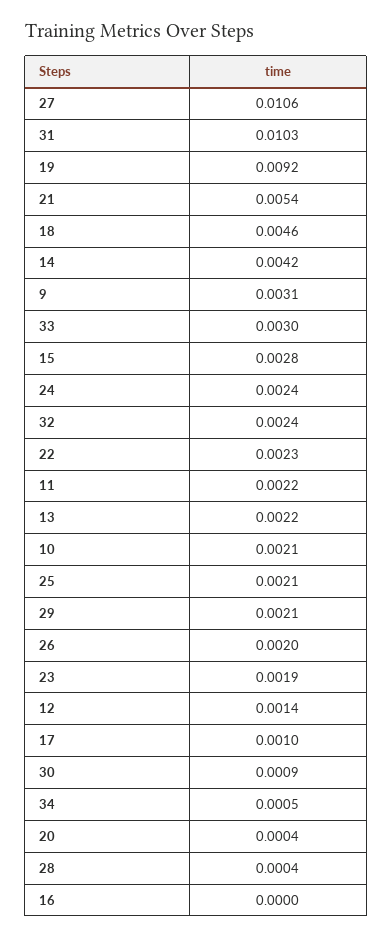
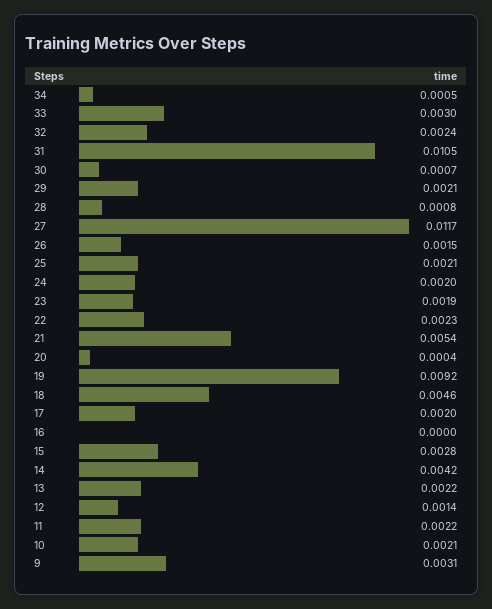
  {
-   "27": 0.0106,
+   "27": 0.0117,
-   "31": 0.0103,
+   "31": 0.0105,
    "19": 0.0092,
    "21": 0.0054,
    "18": 0.0046,
    "14": 0.0042,
    "9": 0.0031,
    "33": 0.003,
    "15": 0.0028,
-   "24": 0.0024,
+   "24": 0.002,
    "32": 0.0024,
    "22": 0.0023,
    "11": 0.0022,
    "13": 0.0022,
    "10": 0.0021,
    "25": 0.0021,
    "29": 0.0021,
-   "26": 0.002,
+   "26": 0.0015,
    "23": 0.0019,
    "12": 0.0014,
-   "17": 0.001,
+   "17": 0.002,
-   "30": 0.0009,
+   "30": 0.0007,
    "34": 0.0005,
    "20": 0.0004,
-   "28": 0.0004,
+   "28": 0.0008,
    "16": 0
  }

